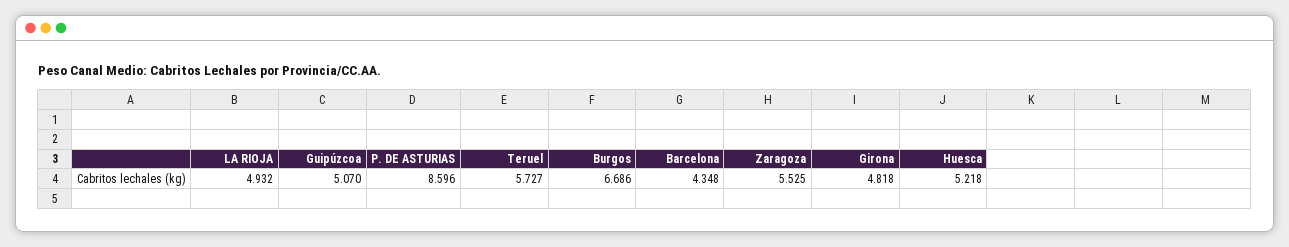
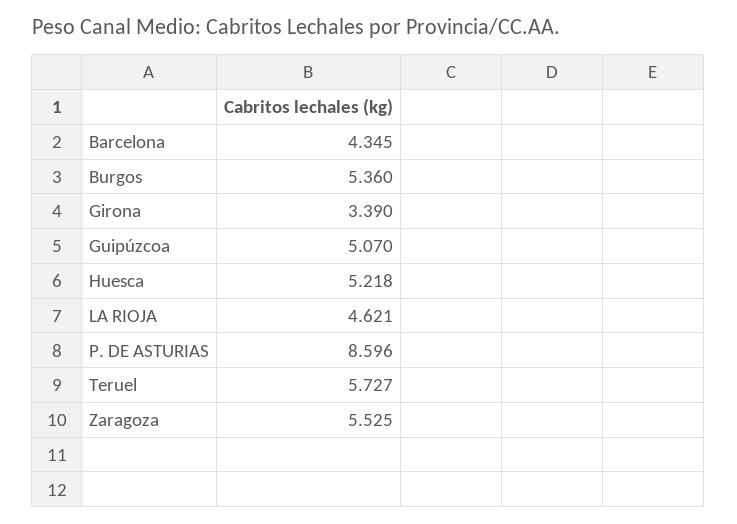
  {
-   "LA RIOJA": 4.932,
+   "LA RIOJA": 4.621,
    "Guipúzcoa": 5.07,
    "P. DE ASTURIAS": 8.596,
    "Teruel": 5.727,
-   "Burgos": 6.686,
+   "Burgos": 5.36,
-   "Barcelona": 4.348,
+   "Barcelona": 4.345,
    "Zaragoza": 5.525,
-   "Girona": 4.818,
+   "Girona": 3.39,
    "Huesca": 5.218
  }

